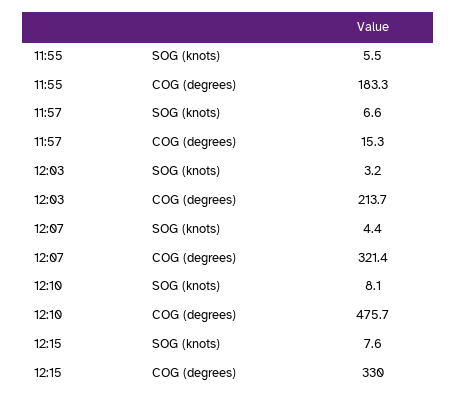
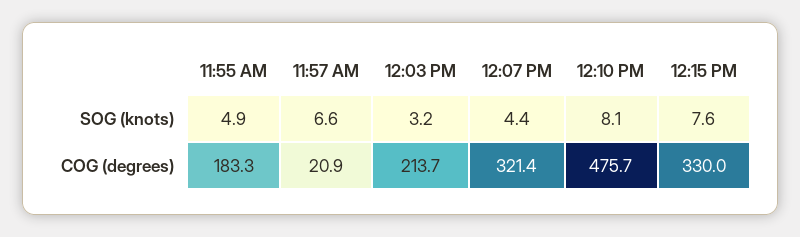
  {
    "11:55": {
-     "SOG (knots)": 5.5,
+     "SOG (knots)": 4.9,
      "COG (degrees)": 183.3
    },
    "11:57": {
      "SOG (knots)": 6.6,
-     "COG (degrees)": 15.3
+     "COG (degrees)": 20.9
    },
    "12:03": {
      "SOG (knots)": 3.2,
      "COG (degrees)": 213.7
    },
    "12:07": {
      "SOG (knots)": 4.4,
      "COG (degrees)": 321.4
    },
    "12:10": {
      "SOG (knots)": 8.1,
      "COG (degrees)": 475.7
    },
    "12:15": {
      "SOG (knots)": 7.6,
      "COG (degrees)": 330
    }
  }

